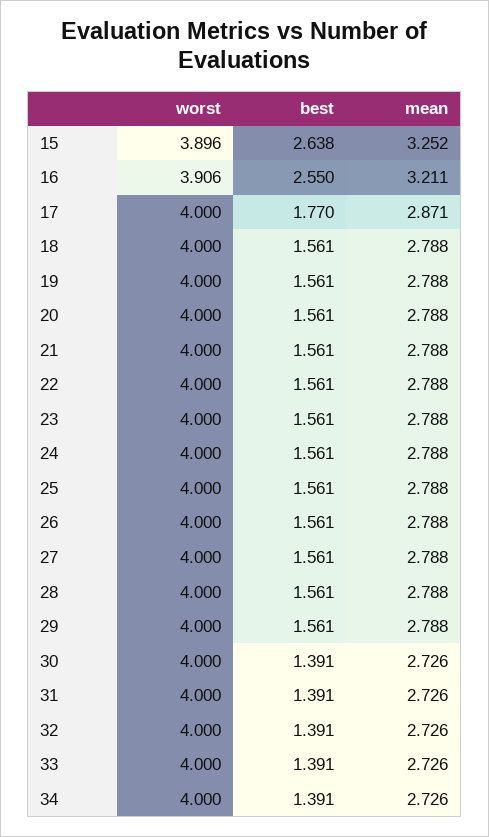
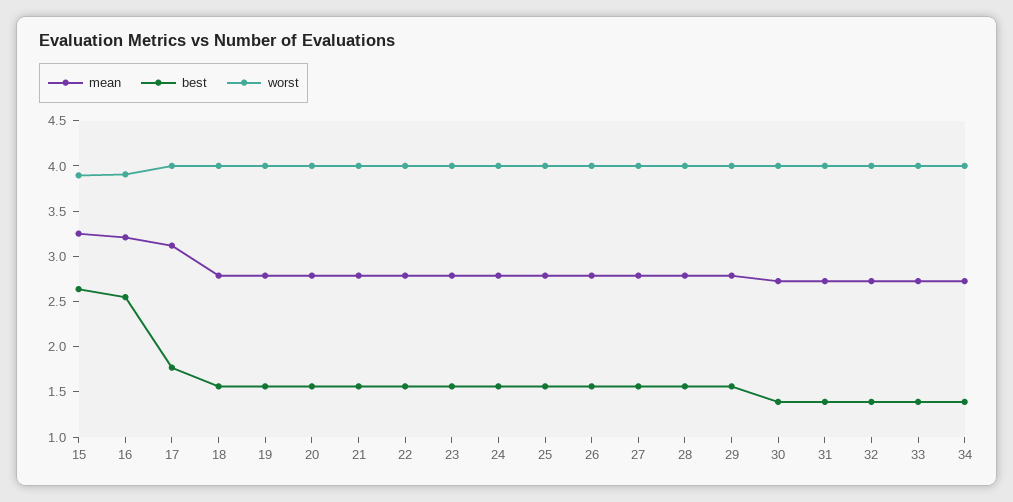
  {
    "worst": {
      "15": 3.896,
      "16": 3.906,
      "17": 4,
      "18": 4,
      "19": 4,
      "20": 4,
      "21": 4,
      "22": 4,
      "23": 4,
      "24": 4,
      "25": 4,
      "26": 4,
      "27": 4,
      "28": 4,
      "29": 4,
      "30": 4,
      "31": 4,
      "32": 4,
      "33": 4,
      "34": 4
    },
    "best": {
      "15": 2.638,
      "16": 2.55,
      "17": 1.77,
      "18": 1.561,
      "19": 1.561,
      "20": 1.561,
      "21": 1.561,
      "22": 1.561,
      "23": 1.561,
      "24": 1.561,
      "25": 1.561,
      "26": 1.561,
      "27": 1.561,
      "28": 1.561,
      "29": 1.561,
      "30": 1.391,
      "31": 1.391,
      "32": 1.391,
      "33": 1.391,
      "34": 1.391
    },
    "mean": {
      "15": 3.252,
      "16": 3.211,
-     "17": 2.871,
+     "17": 3.1,
      "18": 2.788,
      "19": 2.788,
      "20": 2.788,
      "21": 2.788,
      "22": 2.788,
      "23": 2.788,
      "24": 2.788,
      "25": 2.788,
      "26": 2.788,
      "27": 2.788,
      "28": 2.788,
      "29": 2.788,
      "30": 2.726,
      "31": 2.726,
      "32": 2.726,
      "33": 2.726,
      "34": 2.726
    }
  }

